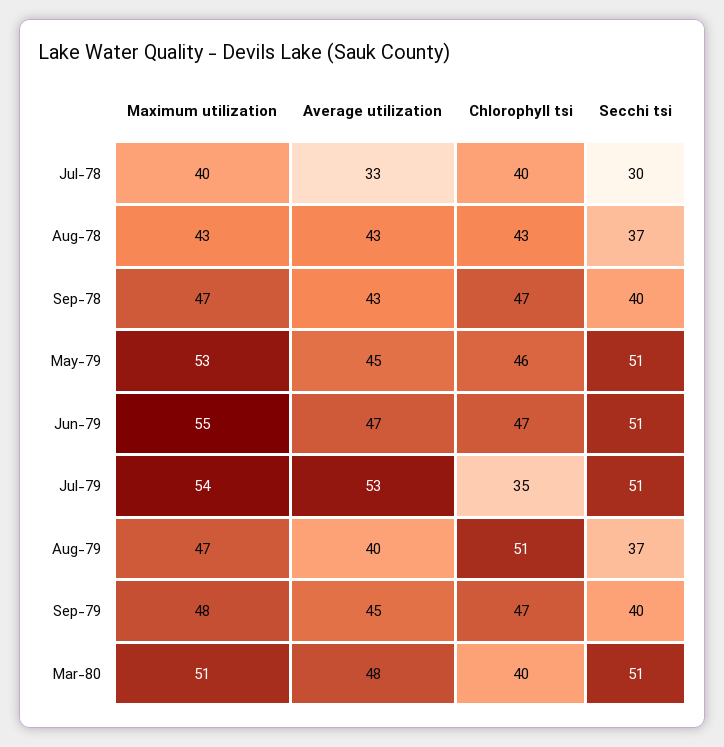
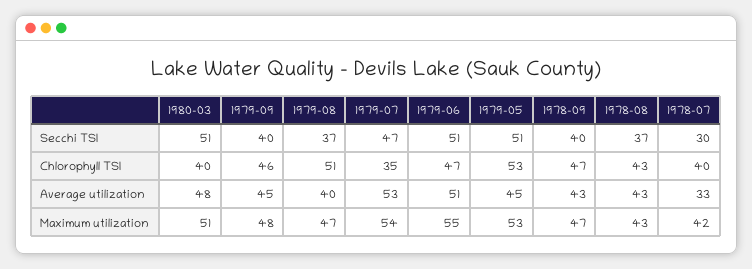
  {
    "Maximum utilization": {
-     "Jul-78": 40,
+     "Jul-78": 42,
      "Aug-78": 43,
      "Sep-78": 47,
      "May-79": 53,
      "Jun-79": 55,
      "Jul-79": 54,
      "Aug-79": 47,
      "Sep-79": 48,
      "Mar-80": 51
    },
    "Average utilization": {
      "Jul-78": 33,
      "Aug-78": 43,
      "Sep-78": 43,
      "May-79": 45,
-     "Jun-79": 47,
+     "Jun-79": 51,
      "Jul-79": 53,
      "Aug-79": 40,
      "Sep-79": 45,
      "Mar-80": 48
    },
    "Chlorophyll tsi": {
      "Jul-78": 40,
      "Aug-78": 43,
      "Sep-78": 47,
-     "May-79": 46,
+     "May-79": 53,
      "Jun-79": 47,
      "Jul-79": 35,
      "Aug-79": 51,
-     "Sep-79": 47,
+     "Sep-79": 46,
      "Mar-80": 40
    },
    "Secchi tsi": {
      "Jul-78": 30,
      "Aug-78": 37,
      "Sep-78": 40,
      "May-79": 51,
      "Jun-79": 51,
-     "Jul-79": 51,
+     "Jul-79": 47,
      "Aug-79": 37,
      "Sep-79": 40,
      "Mar-80": 51
    }
  }

